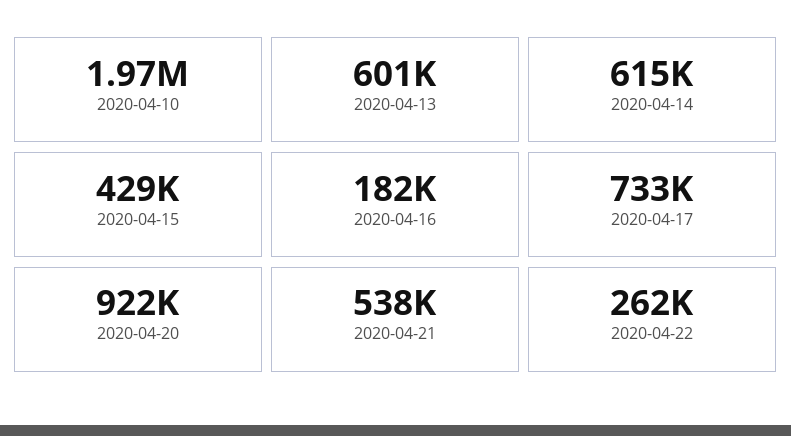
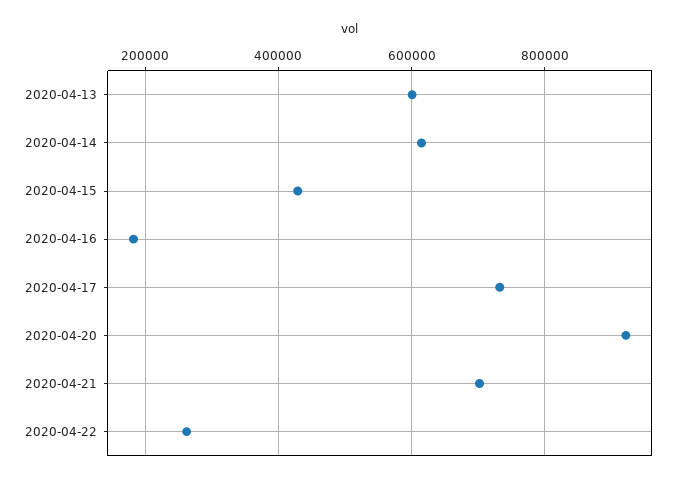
  {
-   "2020-04-10": 1970000,
    "2020-04-13": 601000,
    "2020-04-14": 615000,
    "2020-04-15": 429000,
    "2020-04-16": 182000,
    "2020-04-17": 733000,
    "2020-04-20": 922000,
-   "2020-04-21": 538000,
+   "2020-04-21": 700000,
    "2020-04-22": 262000
  }

